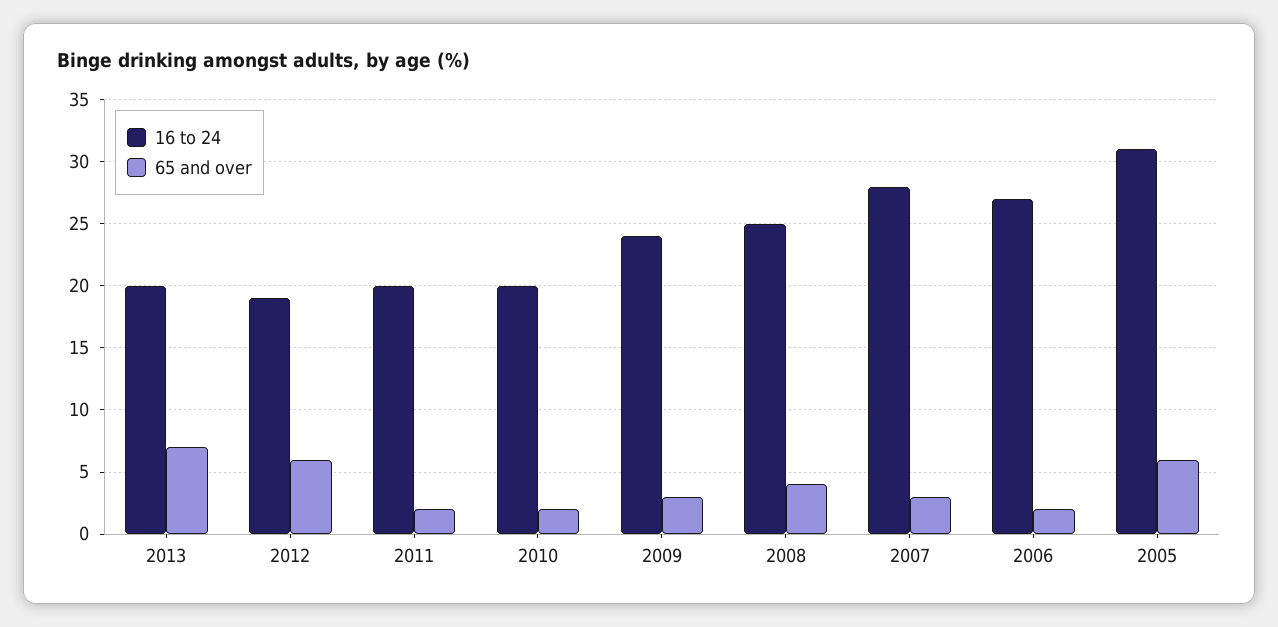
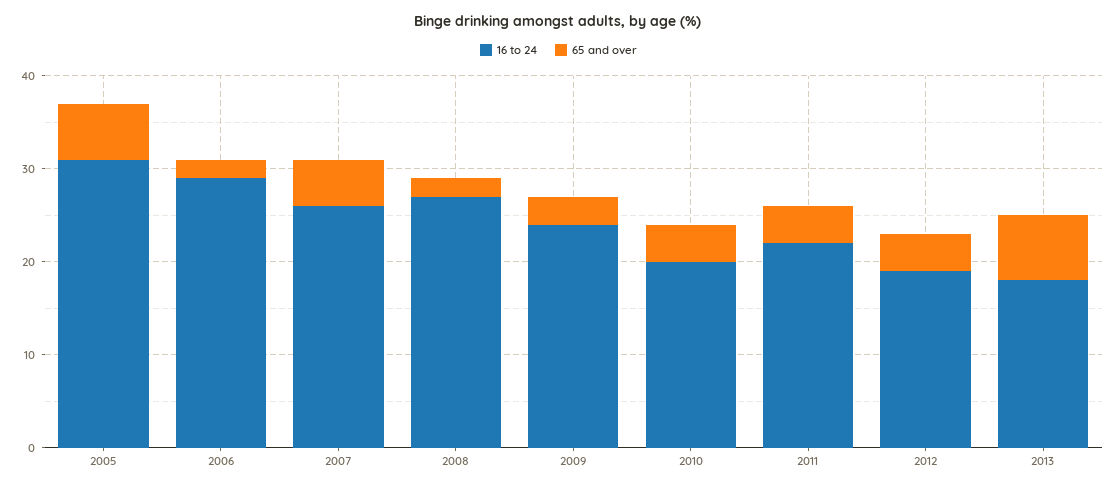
  {
    "16 to 24": {
-     "2013": 20,
+     "2013": 18,
      "2012": 19,
-     "2011": 20,
+     "2011": 22,
      "2010": 20,
      "2009": 24,
-     "2008": 25,
+     "2008": 27,
-     "2007": 28,
+     "2007": 26,
-     "2006": 27,
+     "2006": 29,
      "2005": 31
    },
    "65 and over": {
      "2013": 7,
-     "2012": 6,
+     "2012": 4,
-     "2011": 2,
+     "2011": 4,
-     "2010": 2,
+     "2010": 4,
      "2009": 3,
-     "2008": 4,
+     "2008": 2,
-     "2007": 3,
+     "2007": 5,
      "2006": 2,
      "2005": 6
    }
  }

